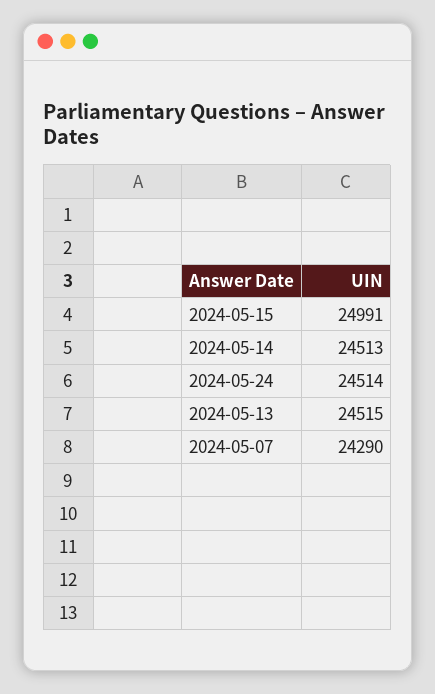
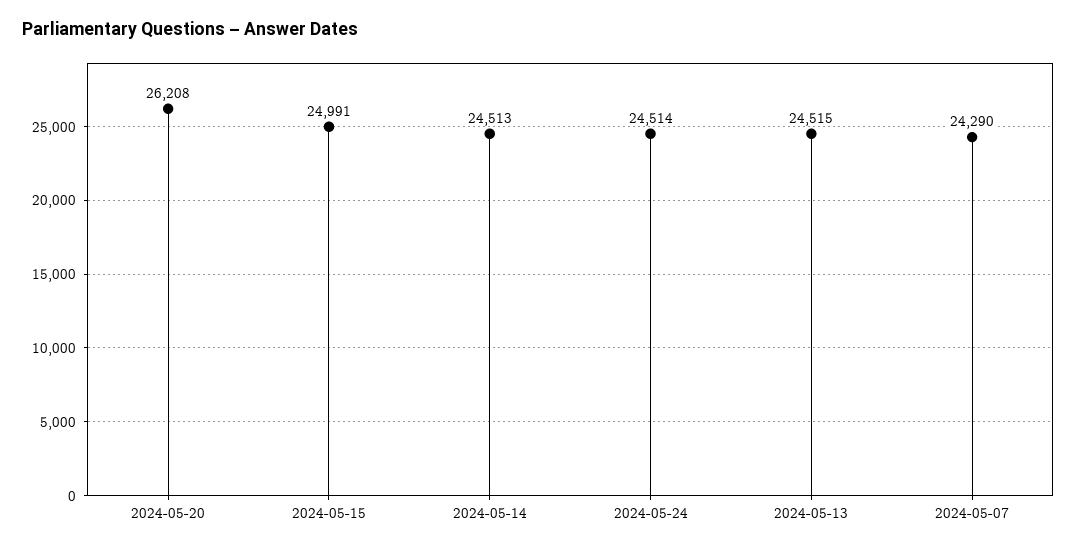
  {
    "2024-05-15": 24991,
    "2024-05-14": 24513,
    "2024-05-24": 24514,
    "2024-05-13": 24515,
-   "2024-05-07": 24290
+   "2024-05-07": 24290,
+   "2024-05-20": 26208
  }

